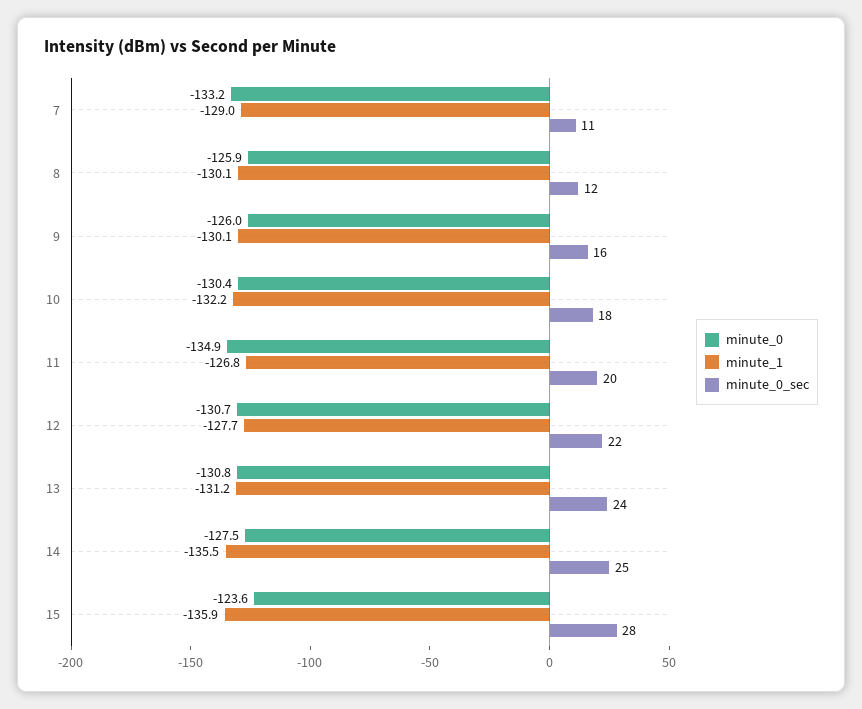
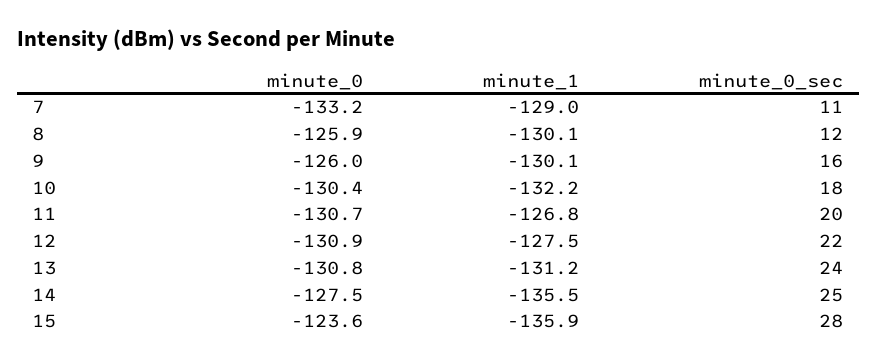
  {
    "minute_0": {
      "7": -133.2,
      "8": -125.9,
      "9": -126,
      "10": -130.4,
-     "11": -134.9,
+     "11": -130.7,
-     "12": -130.7,
+     "12": -130.9,
      "13": -130.8,
      "14": -127.5,
      "15": -123.6
    },
    "minute_1": {
      "7": -129,
      "8": -130.1,
      "9": -130.1,
      "10": -132.2,
      "11": -126.8,
-     "12": -127.7,
+     "12": -127.5,
      "13": -131.2,
      "14": -135.5,
      "15": -135.9
    },
    "minute_0_sec": {
      "7": 11,
      "8": 12,
      "9": 16,
      "10": 18,
      "11": 20,
      "12": 22,
      "13": 24,
      "14": 25,
      "15": 28
    }
  }

